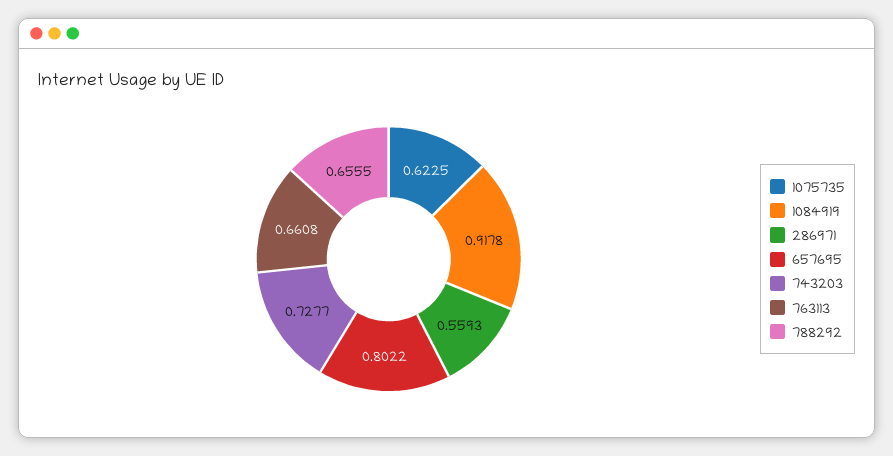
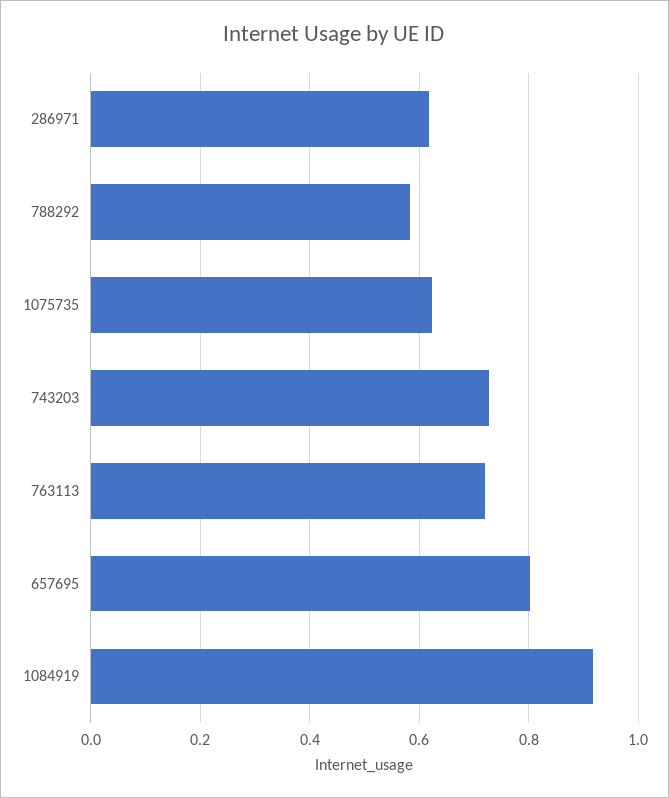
  {
    "1075735": 0.6225,
    "1084919": 0.9178,
-   "286971": 0.5593,
+   "286971": 0.62,
    "657695": 0.8022,
    "743203": 0.7277,
-   "763113": 0.6608,
+   "763113": 0.72,
-   "788292": 0.6555
+   "788292": 0.58
  }

